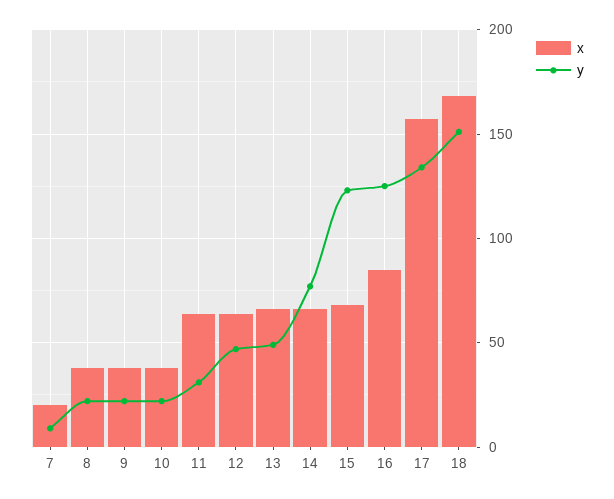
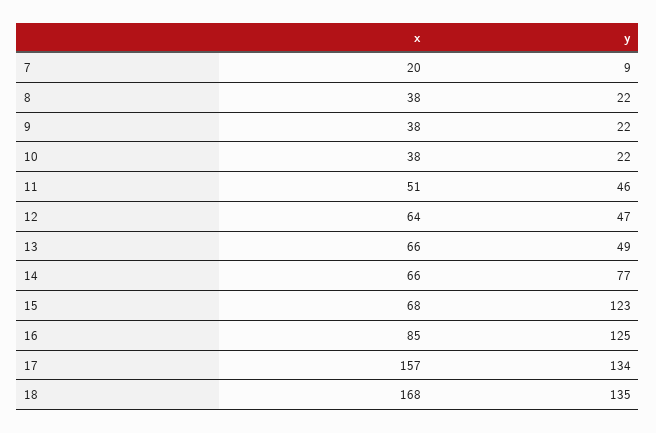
  {
    "x": {
      "7": 20,
      "8": 38,
      "9": 38,
      "10": 38,
-     "11": 65,
+     "11": 51,
      "12": 64,
      "13": 66,
      "14": 66,
      "15": 68,
      "16": 85,
      "17": 157,
      "18": 168
    },
    "y": {
      "7": 9,
      "8": 22,
      "9": 22,
      "10": 22,
-     "11": 30,
+     "11": 46,
      "12": 47,
      "13": 49,
      "14": 77,
      "15": 123,
      "16": 125,
      "17": 134,
-     "18": 150
+     "18": 135
    }
  }

